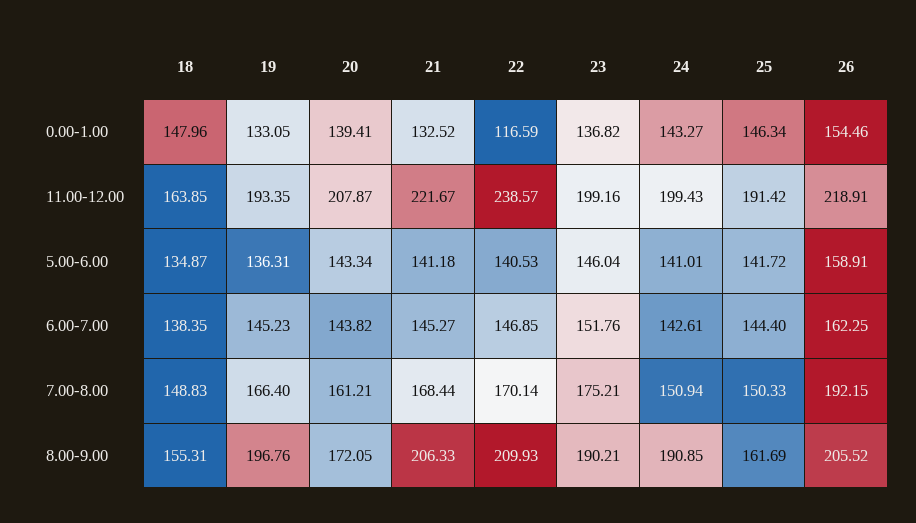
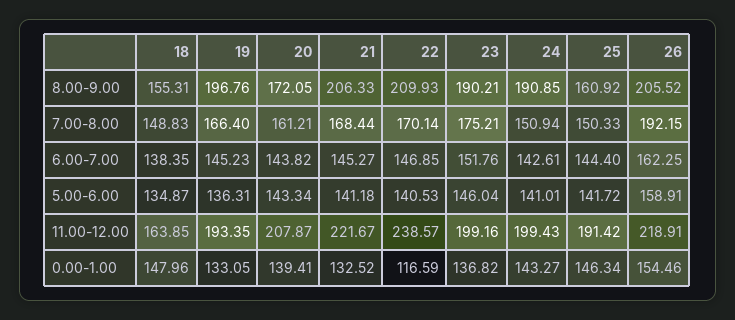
  {
    "18": {
      "0.00-1.00": 147.96,
      "11.00-12.00": 163.85,
      "5.00-6.00": 134.87,
      "6.00-7.00": 138.35,
      "7.00-8.00": 148.83,
      "8.00-9.00": 155.31
    },
    "19": {
      "0.00-1.00": 133.05,
      "11.00-12.00": 193.35,
      "5.00-6.00": 136.31,
      "6.00-7.00": 145.23,
      "7.00-8.00": 166.4,
      "8.00-9.00": 196.76
    },
    "20": {
      "0.00-1.00": 139.41,
      "11.00-12.00": 207.87,
      "5.00-6.00": 143.34,
      "6.00-7.00": 143.82,
      "7.00-8.00": 161.21,
      "8.00-9.00": 172.05
    },
    "21": {
      "0.00-1.00": 132.52,
      "11.00-12.00": 221.67,
      "5.00-6.00": 141.18,
      "6.00-7.00": 145.27,
      "7.00-8.00": 168.44,
      "8.00-9.00": 206.33
    },
    "22": {
      "0.00-1.00": 116.59,
      "11.00-12.00": 238.57,
      "5.00-6.00": 140.53,
      "6.00-7.00": 146.85,
      "7.00-8.00": 170.14,
      "8.00-9.00": 209.93
    },
    "23": {
      "0.00-1.00": 136.82,
      "11.00-12.00": 199.16,
      "5.00-6.00": 146.04,
      "6.00-7.00": 151.76,
      "7.00-8.00": 175.21,
      "8.00-9.00": 190.21
    },
    "24": {
      "0.00-1.00": 143.27,
      "11.00-12.00": 199.43,
      "5.00-6.00": 141.01,
      "6.00-7.00": 142.61,
      "7.00-8.00": 150.94,
      "8.00-9.00": 190.85
    },
    "25": {
      "0.00-1.00": 146.34,
      "11.00-12.00": 191.42,
      "5.00-6.00": 141.72,
      "6.00-7.00": 144.4,
      "7.00-8.00": 150.33,
-     "8.00-9.00": 161.69
+     "8.00-9.00": 160.92
    },
    "26": {
      "0.00-1.00": 154.46,
      "11.00-12.00": 218.91,
      "5.00-6.00": 158.91,
      "6.00-7.00": 162.25,
      "7.00-8.00": 192.15,
      "8.00-9.00": 205.52
    }
  }

